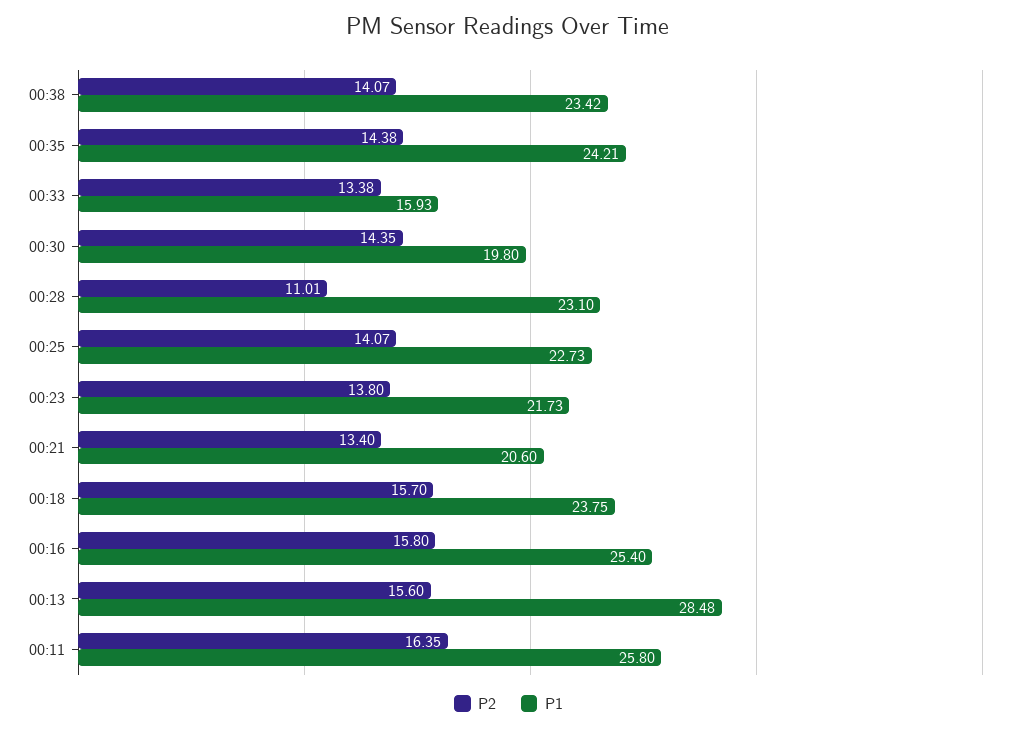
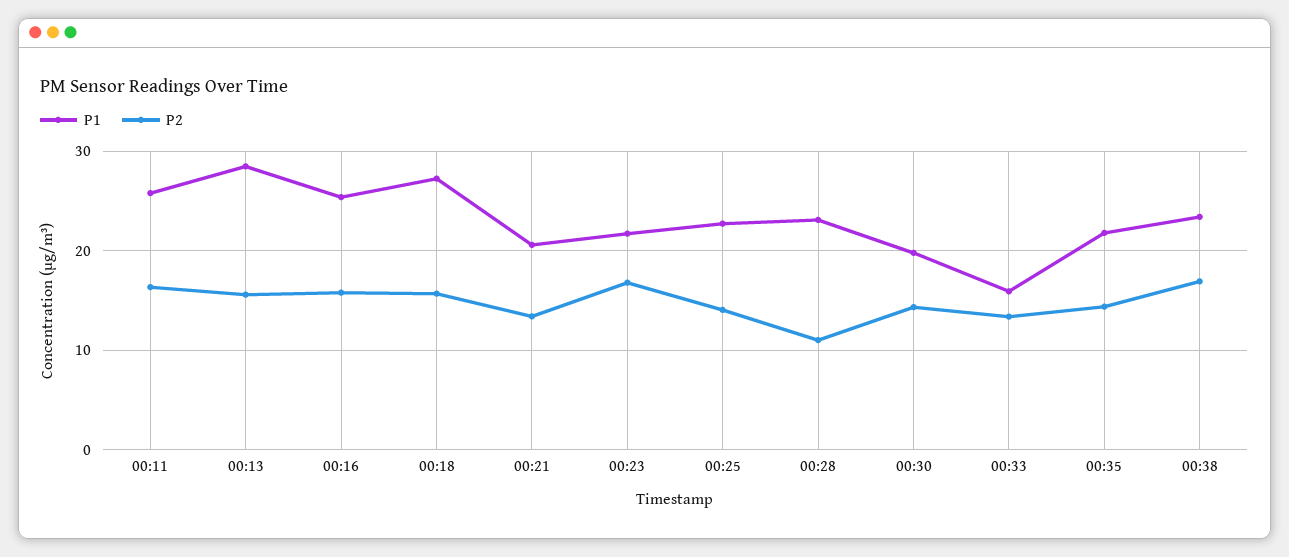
  {
    "P2": {
-     "00:38": 14.07,
+     "00:38": 17,
      "00:35": 14.38,
      "00:33": 13.38,
      "00:30": 14.35,
      "00:28": 11.01,
      "00:25": 14.07,
-     "00:23": 13.8,
+     "00:23": 17,
      "00:21": 13.4,
      "00:18": 15.7,
      "00:16": 15.8,
      "00:13": 15.6,
      "00:11": 16.35
    },
    "P1": {
      "00:38": 23.42,
-     "00:35": 24.21,
+     "00:35": 22,
      "00:33": 15.93,
      "00:30": 19.8,
      "00:28": 23.1,
      "00:25": 22.73,
      "00:23": 21.73,
      "00:21": 20.6,
-     "00:18": 23.75,
+     "00:18": 27,
      "00:16": 25.4,
      "00:13": 28.48,
      "00:11": 25.8
    }
  }

